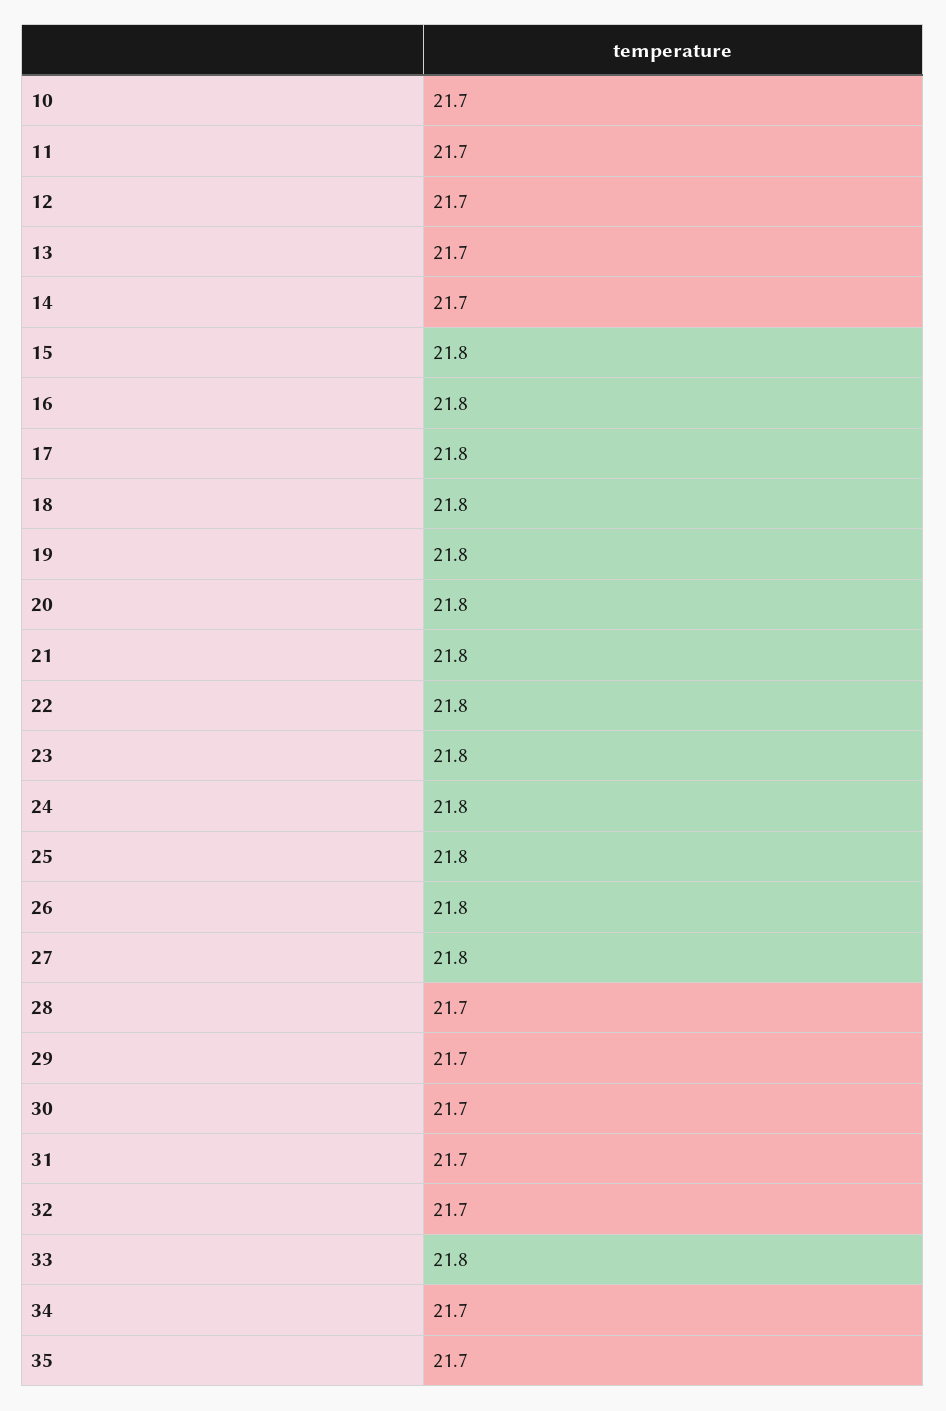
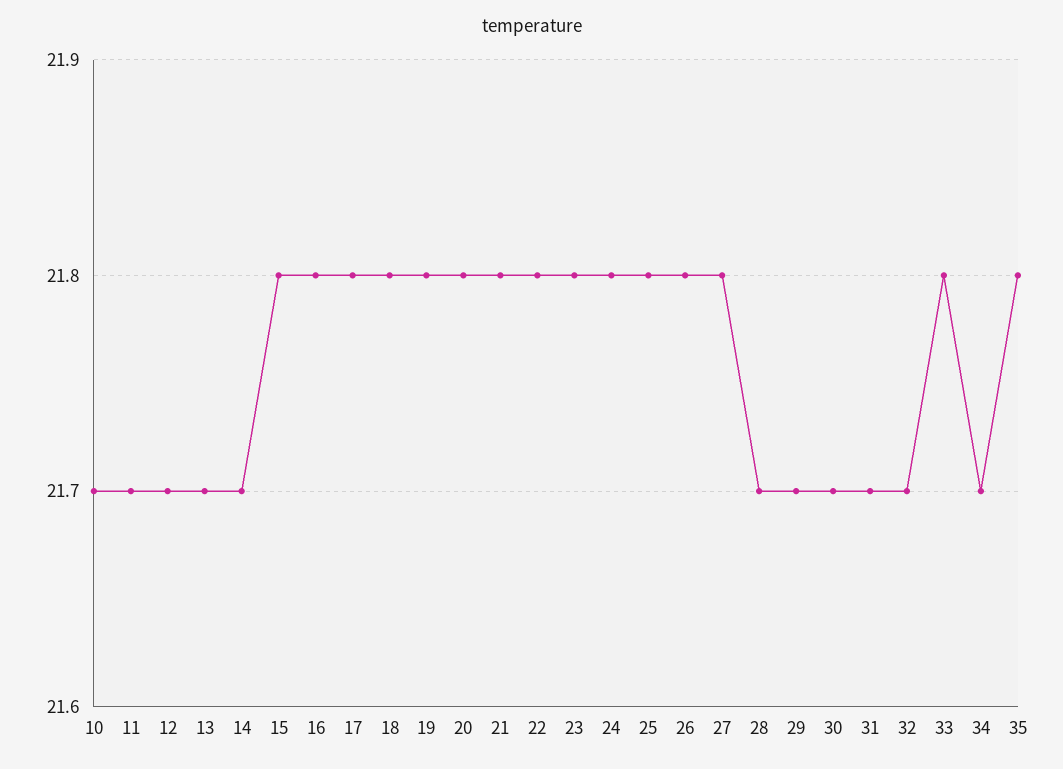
  {
    "10": 21.7,
    "11": 21.7,
    "12": 21.7,
    "13": 21.7,
    "14": 21.7,
    "15": 21.8,
    "16": 21.8,
    "17": 21.8,
    "18": 21.8,
    "19": 21.8,
    "20": 21.8,
    "21": 21.8,
    "22": 21.8,
    "23": 21.8,
    "24": 21.8,
    "25": 21.8,
    "26": 21.8,
    "27": 21.8,
    "28": 21.7,
    "29": 21.7,
    "30": 21.7,
    "31": 21.7,
    "32": 21.7,
    "33": 21.8,
    "34": 21.7,
-   "35": 21.7
+   "35": 21.8
  }

